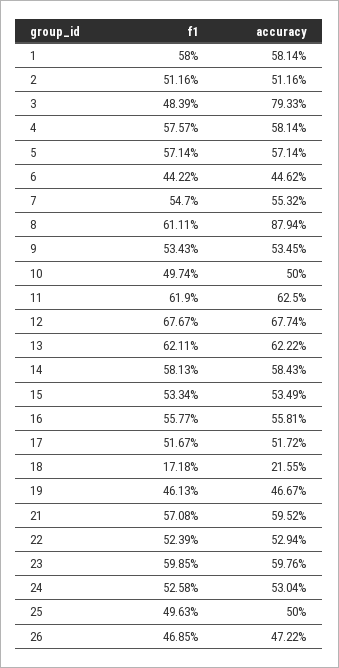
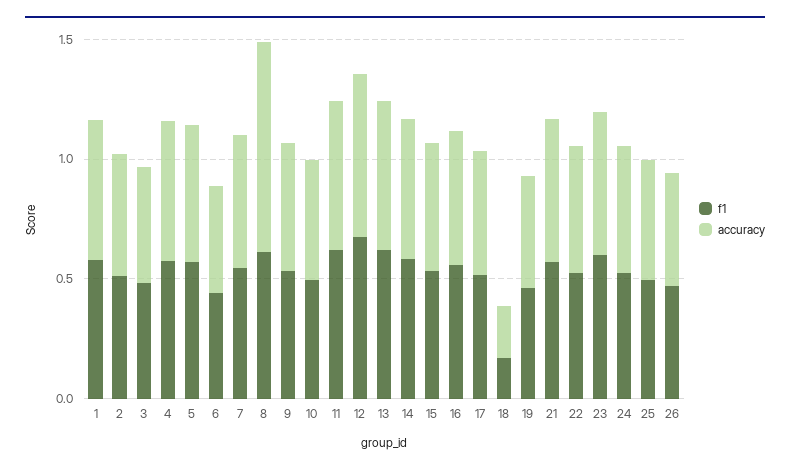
  {
    "f1": {
      "1": 0.58,
      "2": 0.5116,
      "3": 0.4839,
      "4": 0.5757,
      "5": 0.5714,
      "6": 0.4422,
      "7": 0.547,
      "8": 0.6111,
      "9": 0.5343,
      "10": 0.4974,
      "11": 0.619,
      "12": 0.6767,
      "13": 0.6211,
      "14": 0.5813,
      "15": 0.5334,
      "16": 0.5577,
      "17": 0.5167,
      "18": 0.1718,
      "19": 0.4613,
      "21": 0.5708,
      "22": 0.5239,
      "23": 0.5985,
      "24": 0.5258,
      "25": 0.4963,
      "26": 0.4685
    },
    "accuracy": {
      "1": 0.5814,
      "2": 0.5116,
-     "3": 0.7933,
+     "3": 0.5,
      "4": 0.5814,
      "5": 0.5714,
      "6": 0.4462,
      "7": 0.5532,
      "8": 0.8794,
      "9": 0.5345,
      "10": 0.5,
      "11": 0.625,
      "12": 0.6774,
      "13": 0.6222,
      "14": 0.5843,
      "15": 0.5349,
      "16": 0.5581,
      "17": 0.5172,
      "18": 0.2155,
      "19": 0.4667,
      "21": 0.5952,
      "22": 0.5294,
      "23": 0.5976,
      "24": 0.5304,
      "25": 0.5,
      "26": 0.4722
    }
  }

